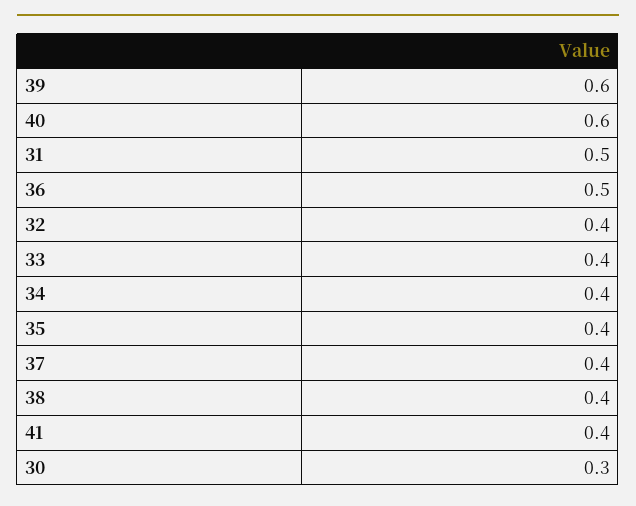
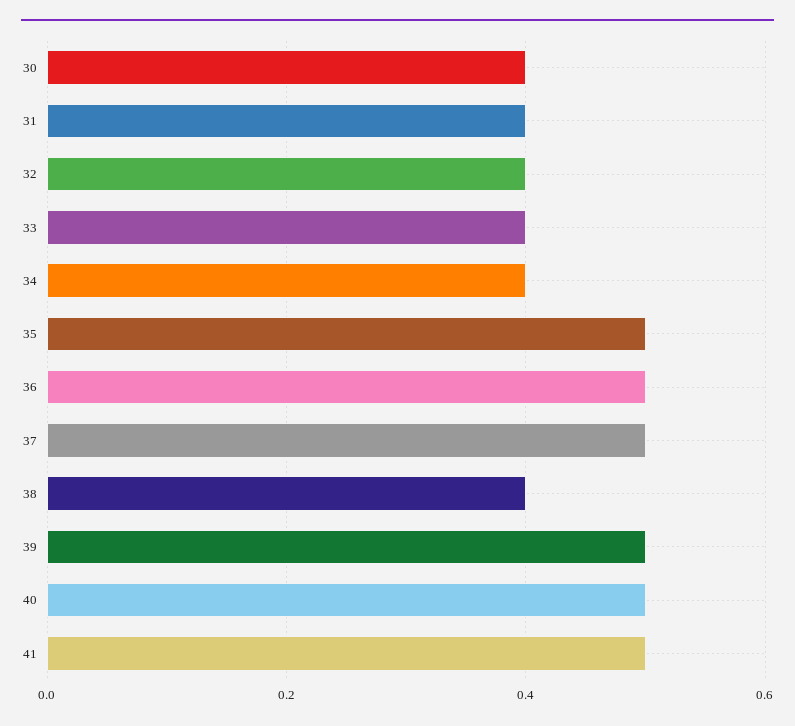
  {
-   "39": 0.6,
+   "39": 0.5,
-   "40": 0.6,
+   "40": 0.5,
-   "31": 0.5,
+   "31": 0.4,
    "36": 0.5,
    "32": 0.4,
    "33": 0.4,
    "34": 0.4,
-   "35": 0.4,
+   "35": 0.5,
-   "37": 0.4,
+   "37": 0.5,
    "38": 0.4,
-   "41": 0.4,
+   "41": 0.5,
-   "30": 0.3
+   "30": 0.4
  }

